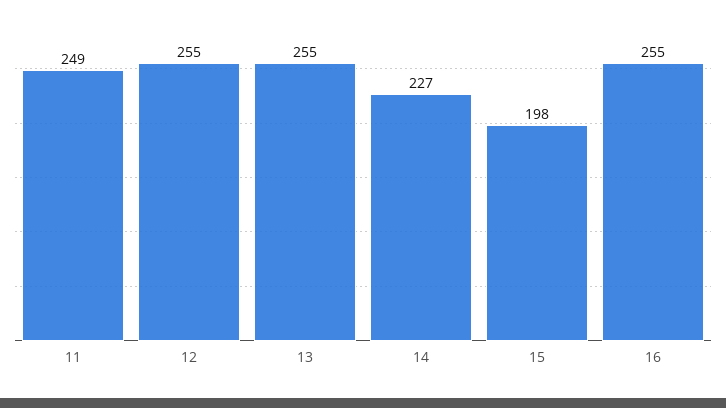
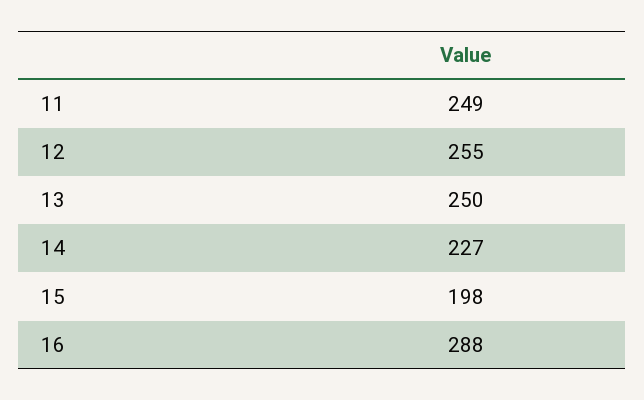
  {
    "11": 249,
    "12": 255,
-   "13": 255,
+   "13": 250,
    "14": 227,
    "15": 198,
-   "16": 255
+   "16": 288
  }

